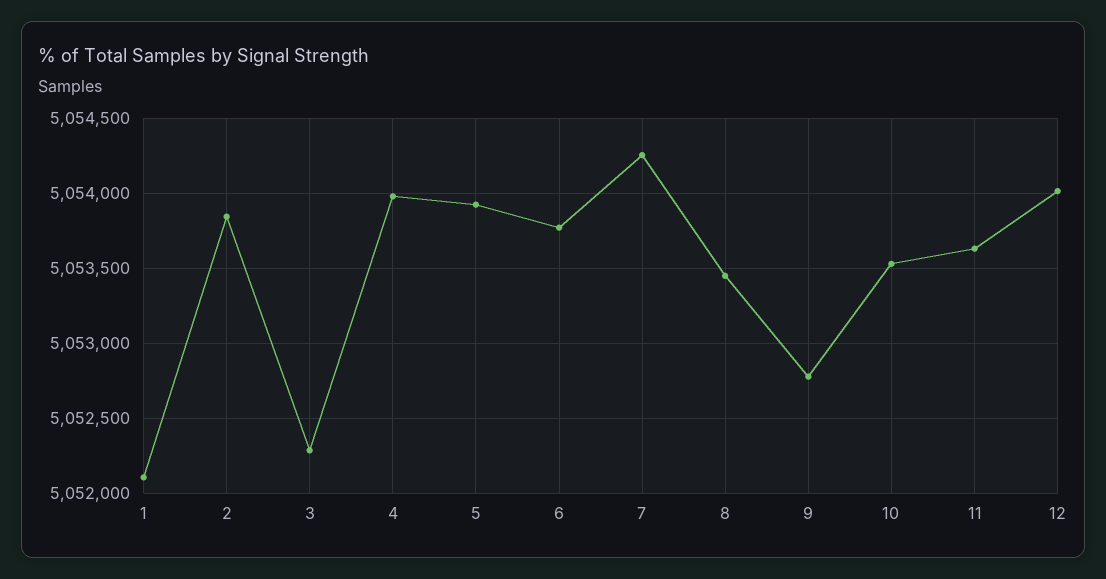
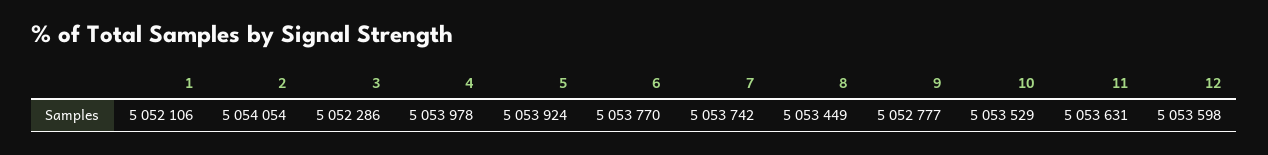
  {
    "1": 5052106,
-   "2": 5053850,
+   "2": 5054054,
    "3": 5052286,
    "4": 5053978,
    "5": 5053924,
    "6": 5053770,
-   "7": 5054250,
+   "7": 5053742,
    "8": 5053449,
    "9": 5052777,
    "10": 5053529,
    "11": 5053631,
-   "12": 5054000
+   "12": 5053598
  }

